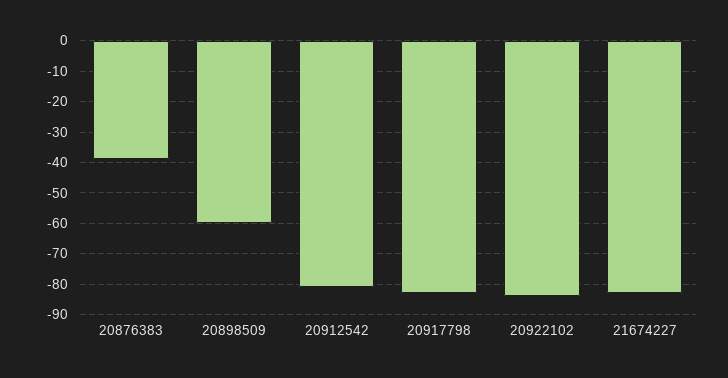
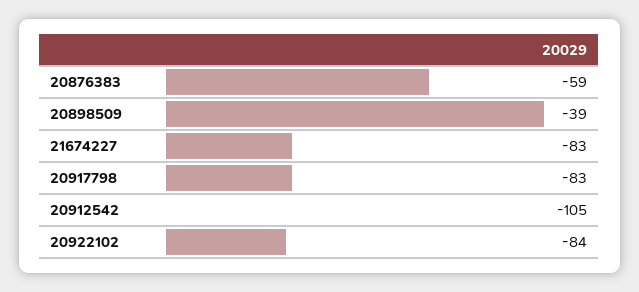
  {
-   "20876383": -40,
+   "20876383": -59,
-   "20898509": -60,
+   "20898509": -39,
-   "20912542": -80,
+   "20912542": -105,
    "20917798": -83,
    "20922102": -84,
    "21674227": -83
  }

